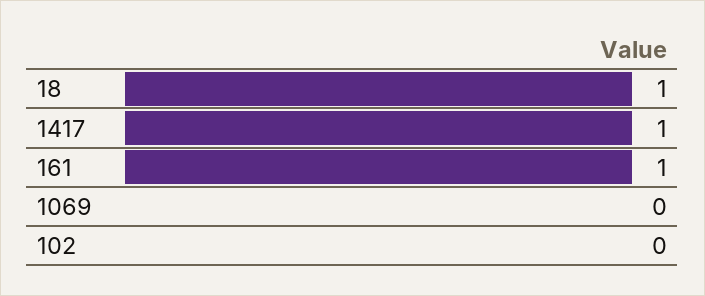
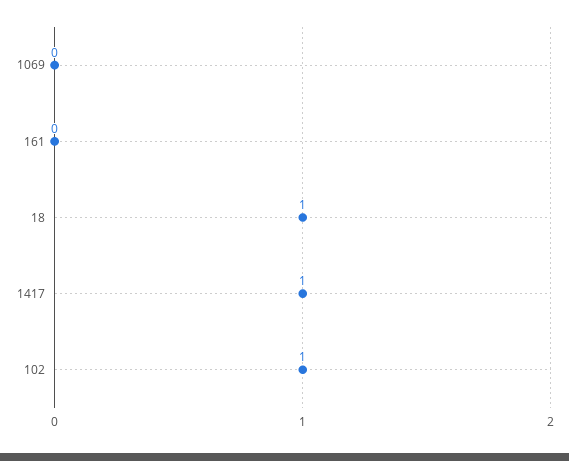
  {
    "18": 1,
    "1417": 1,
-   "161": 1,
+   "161": 0,
    "1069": 0,
-   "102": 0
+   "102": 1
  }

